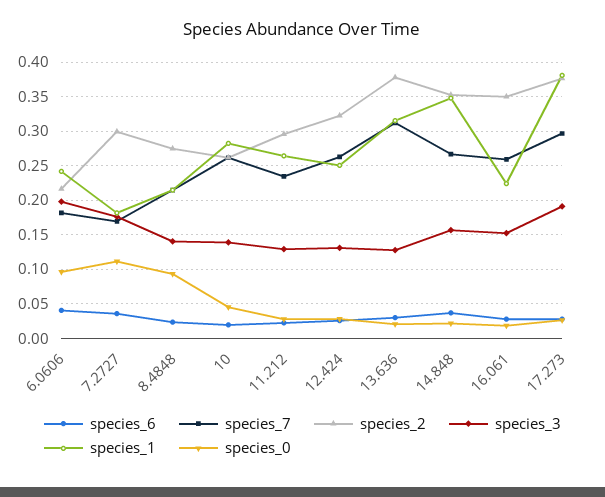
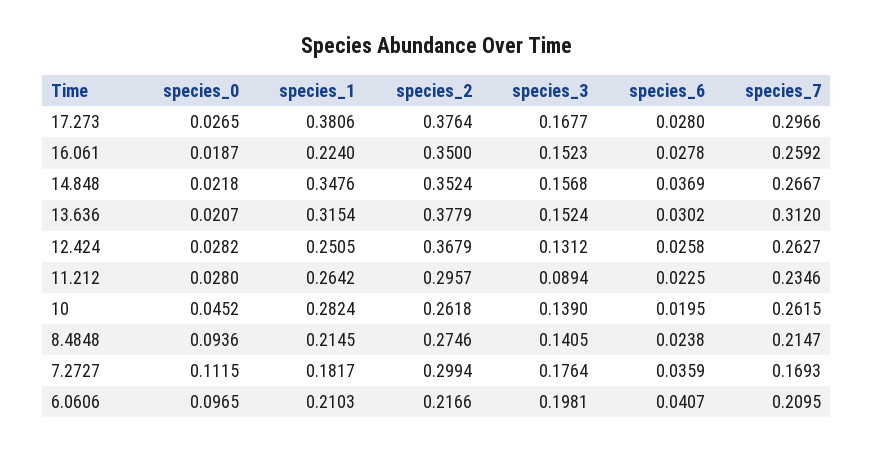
  {
    "species_6": {
      "6.0606": 0.0407,
      "7.2727": 0.0359,
      "8.4848": 0.0238,
      "10": 0.0195,
      "11.212": 0.0225,
      "12.424": 0.0258,
      "13.636": 0.0302,
      "14.848": 0.0369,
      "16.061": 0.0278,
      "17.273": 0.028
    },
    "species_7": {
-     "6.0606": 0.18,
+     "6.0606": 0.2095,
      "7.2727": 0.1693,
      "8.4848": 0.2147,
      "10": 0.2615,
      "11.212": 0.2346,
      "12.424": 0.2627,
      "13.636": 0.312,
      "14.848": 0.2667,
      "16.061": 0.2592,
      "17.273": 0.2966
    },
    "species_2": {
      "6.0606": 0.2166,
      "7.2727": 0.2994,
      "8.4848": 0.2746,
      "10": 0.2618,
      "11.212": 0.2957,
-     "12.424": 0.32,
+     "12.424": 0.3679,
      "13.636": 0.3779,
      "14.848": 0.3524,
      "16.061": 0.35,
      "17.273": 0.3764
    },
    "species_3": {
      "6.0606": 0.1981,
      "7.2727": 0.1764,
      "8.4848": 0.1405,
      "10": 0.139,
-     "11.212": 0.13,
+     "11.212": 0.0894,
      "12.424": 0.1312,
-     "13.636": 0.13,
+     "13.636": 0.1524,
      "14.848": 0.1568,
      "16.061": 0.1523,
-     "17.273": 0.19
+     "17.273": 0.1677
    },
    "species_1": {
-     "6.0606": 0.24,
+     "6.0606": 0.2103,
      "7.2727": 0.1817,
      "8.4848": 0.2145,
      "10": 0.2824,
      "11.212": 0.2642,
      "12.424": 0.2505,
      "13.636": 0.3154,
      "14.848": 0.3476,
      "16.061": 0.224,
      "17.273": 0.3806
    },
    "species_0": {
      "6.0606": 0.0965,
      "7.2727": 0.1115,
      "8.4848": 0.0936,
      "10": 0.0452,
      "11.212": 0.028,
      "12.424": 0.0282,
      "13.636": 0.0207,
      "14.848": 0.0218,
      "16.061": 0.0187,
      "17.273": 0.0265
    }
  }

